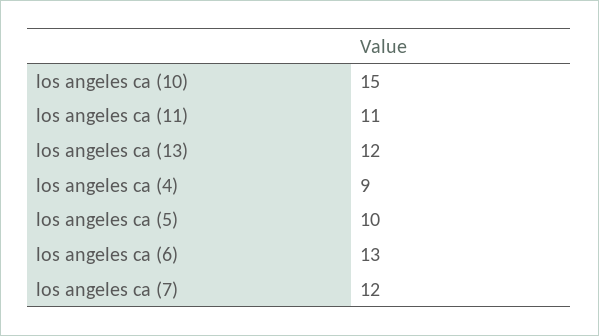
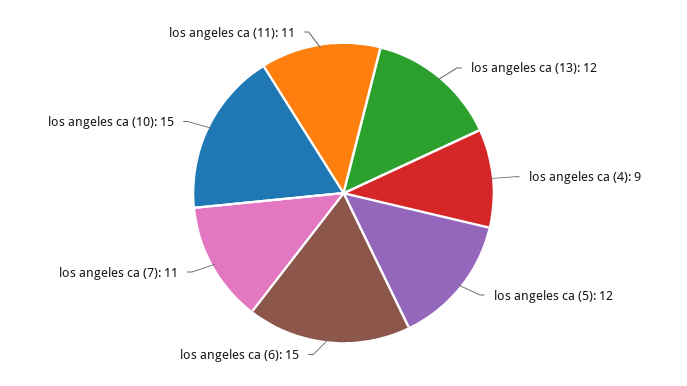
  {
    "los angeles ca (10)": 15,
    "los angeles ca (11)": 11,
    "los angeles ca (13)": 12,
    "los angeles ca (4)": 9,
-   "los angeles ca (5)": 10,
+   "los angeles ca (5)": 12,
-   "los angeles ca (6)": 13,
+   "los angeles ca (6)": 15,
-   "los angeles ca (7)": 12
+   "los angeles ca (7)": 11
  }

